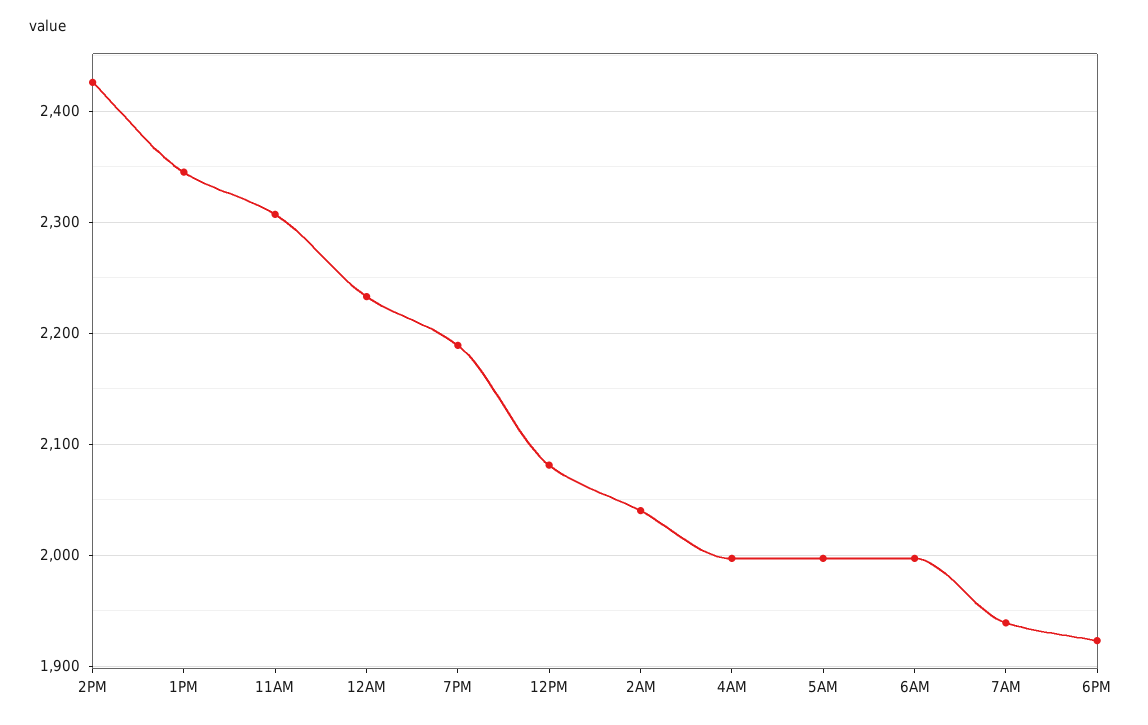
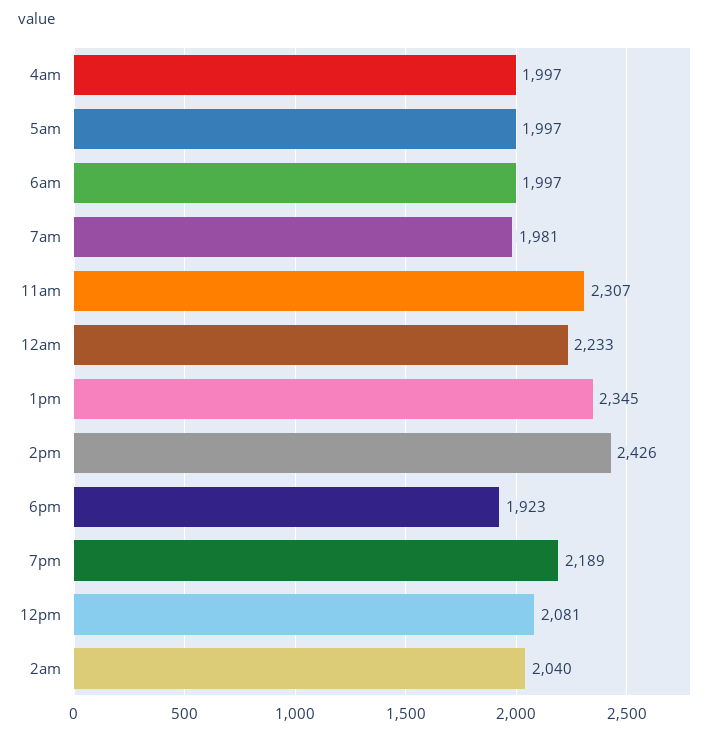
  {
    "2PM": 2426,
    "1PM": 2345,
    "11AM": 2307,
    "12AM": 2233,
    "7PM": 2189,
    "12PM": 2081,
    "2AM": 2040,
    "4AM": 1997,
    "5AM": 1997,
    "6AM": 1997,
-   "7AM": 1940,
+   "7AM": 1981,
    "6PM": 1923
  }

